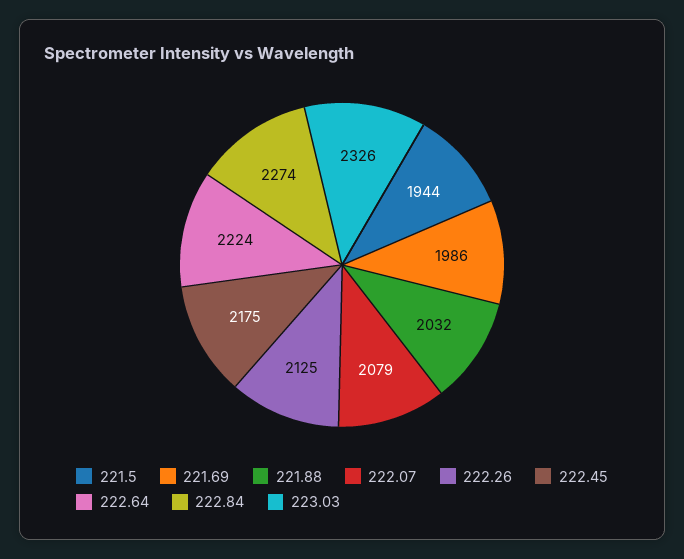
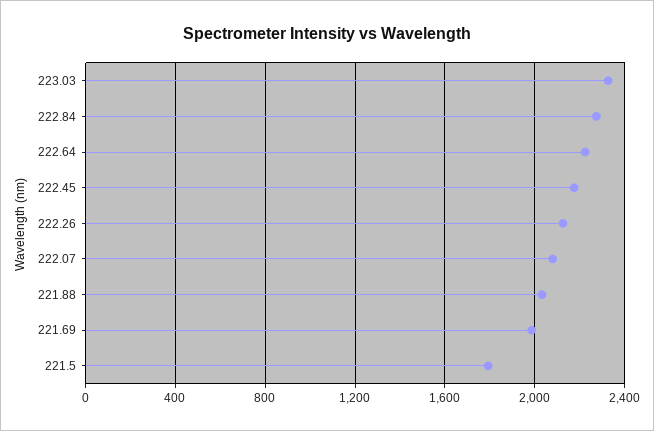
  {
-   "221.5": 1944,
+   "221.5": 1800,
    "221.69": 1986,
    "221.88": 2032,
    "222.07": 2079,
    "222.26": 2125,
    "222.45": 2175,
    "222.64": 2224,
    "222.84": 2274,
    "223.03": 2326
  }

